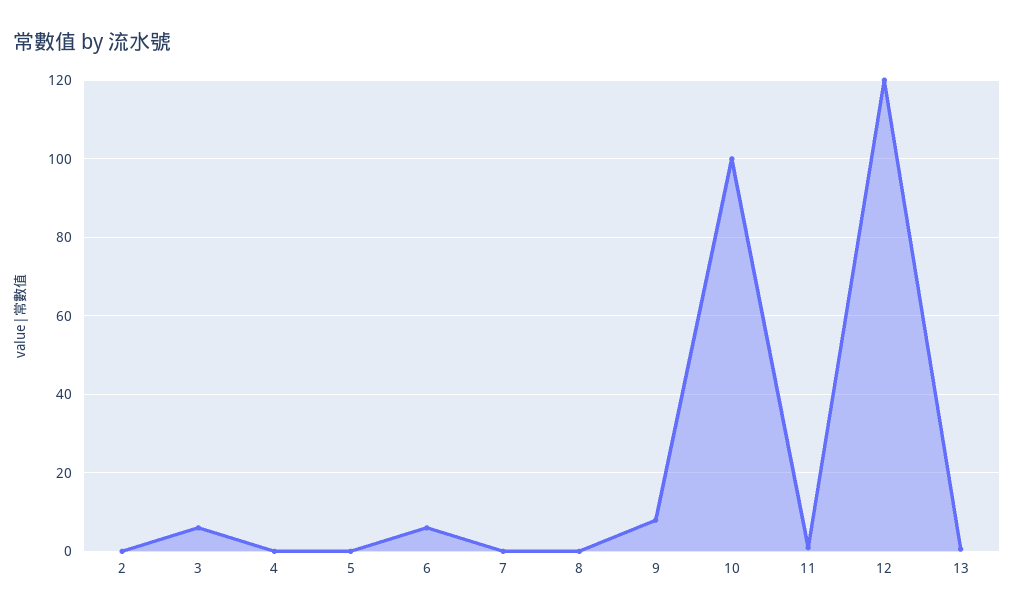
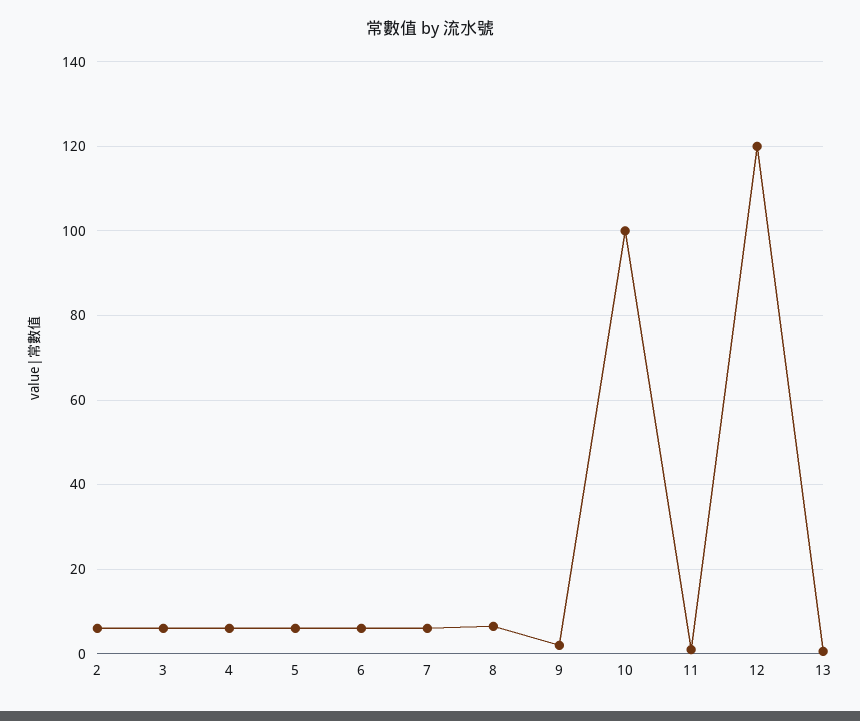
  {
-   "2": 0,
+   "2": 6,
    "3": 6,
-   "4": 0,
+   "4": 6,
-   "5": 0,
+   "5": 6,
    "6": 6,
-   "7": 0,
+   "7": 6,
-   "8": 0,
+   "8": 6,
-   "9": 8,
+   "9": 2,
    "10": 100,
    "11": 2,
    "12": 120,
    "13": 0
  }

